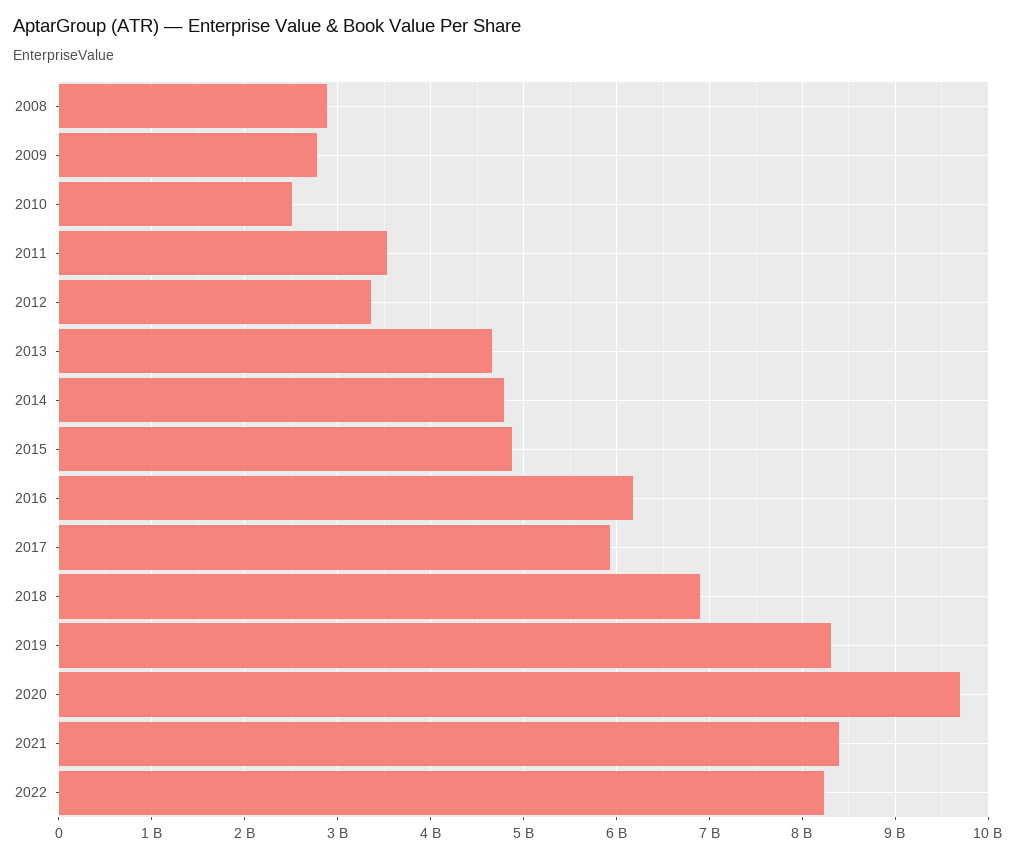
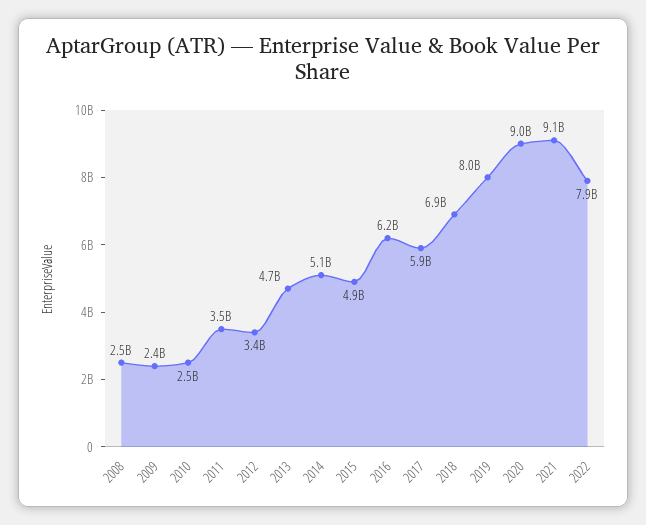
  {
-   "2008": 2900000000,
+   "2008": 2500000000,
-   "2009": 2800000000,
+   "2009": 2400000000,
    "2010": 2500000000,
    "2011": 3500000000,
    "2012": 3400000000,
    "2013": 4700000000,
-   "2014": 4800000000,
+   "2014": 5100000000,
    "2015": 4900000000,
    "2016": 6200000000,
    "2017": 5900000000,
    "2018": 6900000000,
-   "2019": 8300000000,
+   "2019": 8000000000,
-   "2020": 9700000000,
+   "2020": 9000000000,
-   "2021": 8400000000,
+   "2021": 9100000000,
-   "2022": 8200000000
+   "2022": 7900000000
  }

